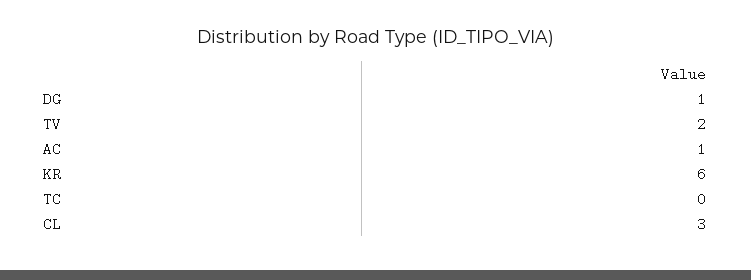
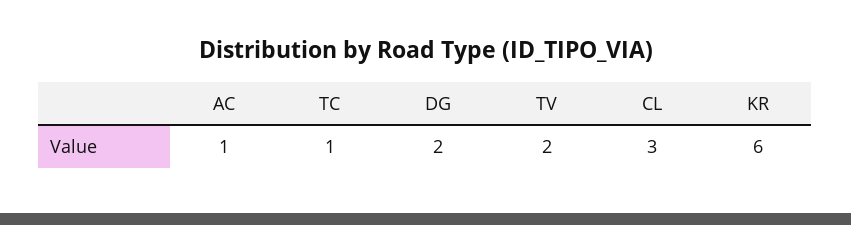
  {
-   "DG": 1,
+   "DG": 2,
    "TV": 2,
    "AC": 1,
    "KR": 6,
-   "TC": 0,
+   "TC": 1,
    "CL": 3
  }

